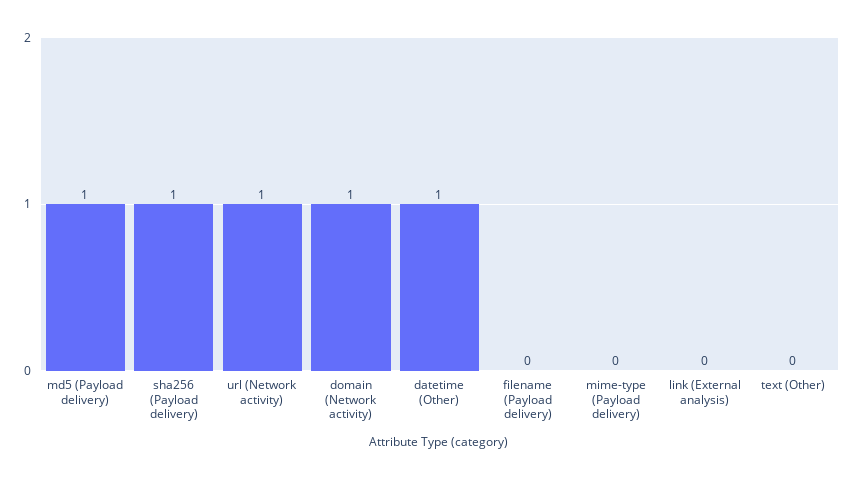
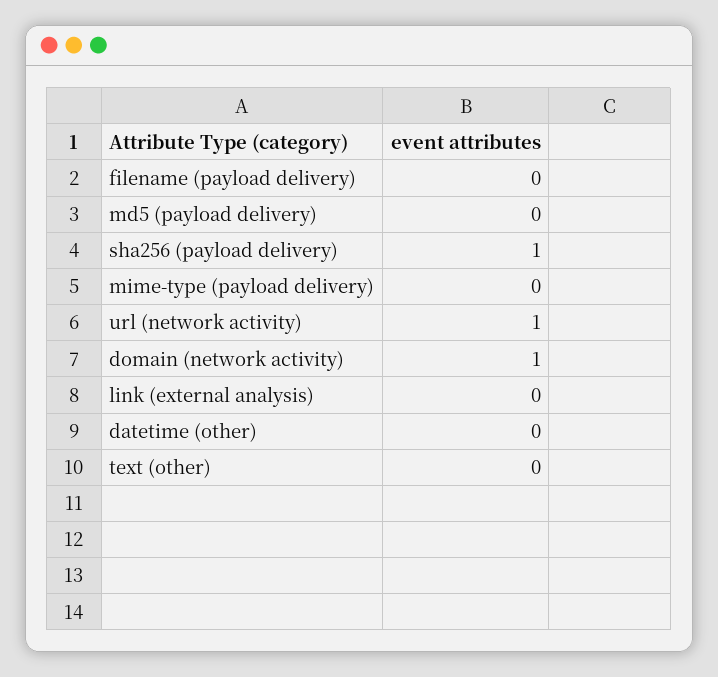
  {
-   "md5 (Payload delivery)": 1,
+   "md5 (Payload delivery)": 0,
    "sha256 (Payload delivery)": 1,
    "url (Network activity)": 1,
    "domain (Network activity)": 1,
-   "datetime (Other)": 1,
+   "datetime (Other)": 0,
    "filename (Payload delivery)": 0,
    "mime-type (Payload delivery)": 0,
    "link (External analysis)": 0,
    "text (Other)": 0
  }

